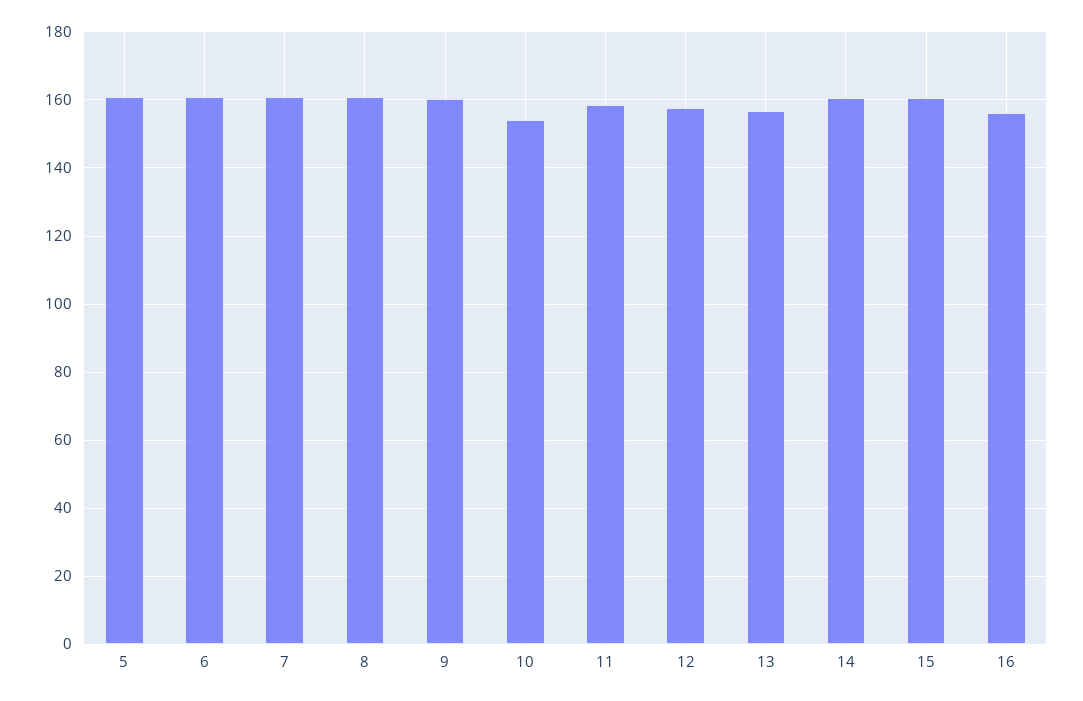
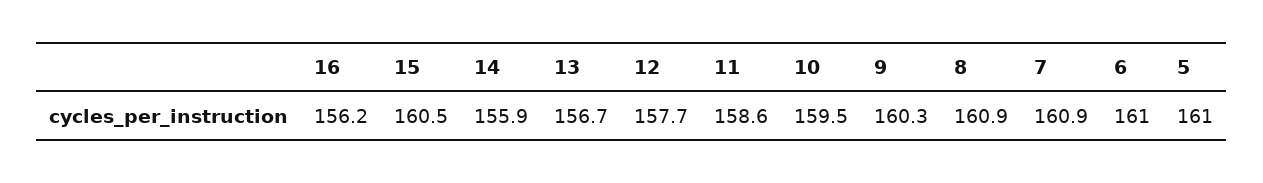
  {
    "5": 161,
    "6": 161,
    "7": 160.9,
    "8": 160.9,
    "9": 160.3,
-   "10": 154,
+   "10": 159.5,
    "11": 158.6,
    "12": 157.7,
    "13": 156.7,
-   "14": 160,
+   "14": 155.9,
    "15": 160.5,
    "16": 156.2
  }

